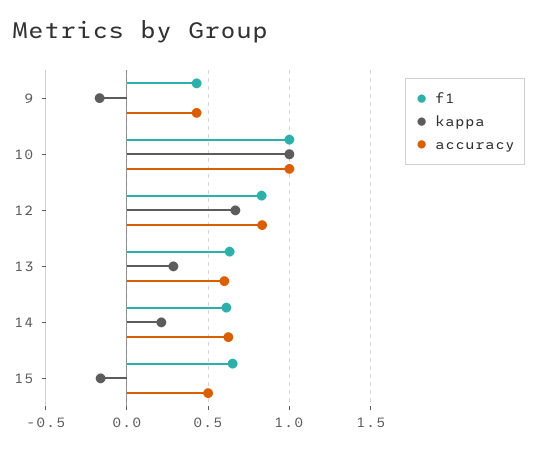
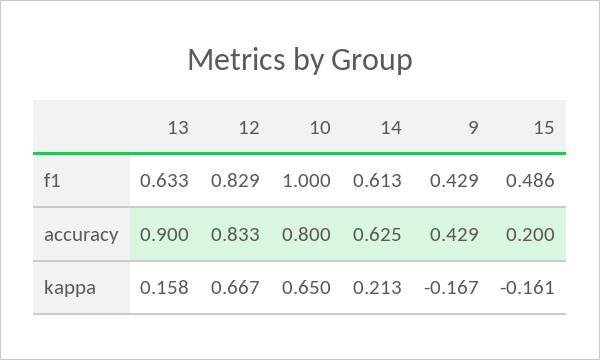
  {
    "f1": {
      "9": 0.429,
      "10": 1,
      "12": 0.829,
      "13": 0.633,
      "14": 0.613,
-     "15": 0.65
+     "15": 0.486
    },
    "kappa": {
      "9": -0.167,
-     "10": 1,
+     "10": 0.65,
      "12": 0.667,
-     "13": 0.3,
+     "13": 0.158,
      "14": 0.213,
      "15": -0.161
    },
    "accuracy": {
      "9": 0.429,
-     "10": 1,
+     "10": 0.8,
      "12": 0.833,
-     "13": 0.6,
+     "13": 0.9,
      "14": 0.625,
-     "15": 0.5
+     "15": 0.2
    }
  }

